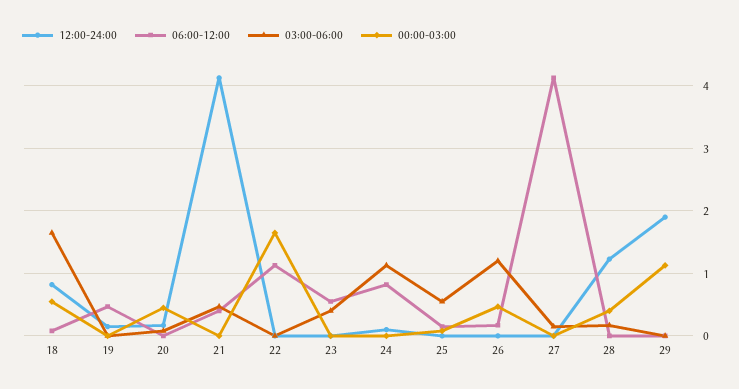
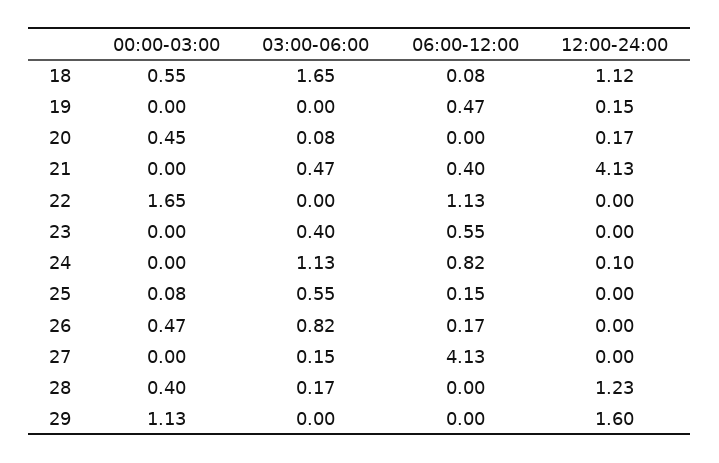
  {
    "12:00-24:00": {
-     "18": 0.8,
+     "18": 1.12,
      "19": 0.15,
      "20": 0.17,
      "21": 4.13,
      "22": 0,
      "23": 0,
      "24": 0.1,
      "25": 0,
      "26": 0,
      "27": 0,
      "28": 1.23,
-     "29": 1.9
+     "29": 1.6
    },
    "06:00-12:00": {
      "18": 0.08,
      "19": 0.47,
      "20": 0,
      "21": 0.4,
      "22": 1.13,
      "23": 0.55,
      "24": 0.82,
      "25": 0.15,
      "26": 0.17,
      "27": 4.13,
      "28": 0,
      "29": 0
    },
    "03:00-06:00": {
      "18": 1.65,
      "19": 0,
      "20": 0.08,
      "21": 0.47,
      "22": 0,
      "23": 0.4,
      "24": 1.13,
      "25": 0.55,
-     "26": 1.2,
+     "26": 0.82,
      "27": 0.15,
      "28": 0.17,
      "29": 0
    },
    "00:00-03:00": {
      "18": 0.55,
      "19": 0,
      "20": 0.45,
      "21": 0,
      "22": 1.65,
      "23": 0,
      "24": 0,
      "25": 0.08,
      "26": 0.47,
      "27": 0,
      "28": 0.4,
      "29": 1.13
    }
  }

